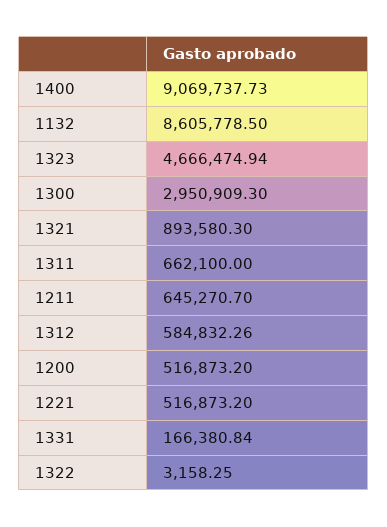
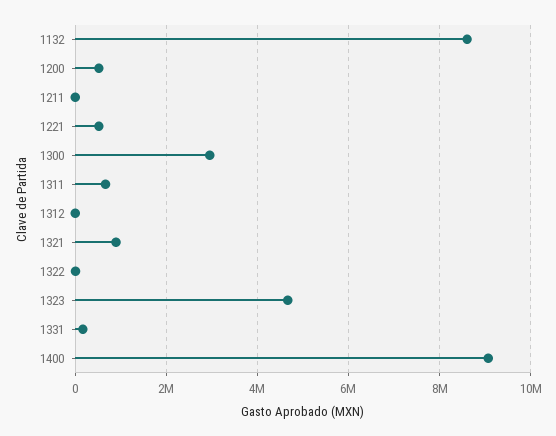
  {
    "1400": 9069737.73,
    "1132": 8605778.5,
    "1323": 4666474.94,
    "1300": 2950909.3,
    "1321": 893580.3,
    "1311": 662100,
-   "1211": 645270.7,
+   "1211": 0,
-   "1312": 584832.26,
+   "1312": 0,
    "1200": 516873.2,
    "1221": 516873.2,
    "1331": 166380.84,
    "1322": 3158.25
  }

